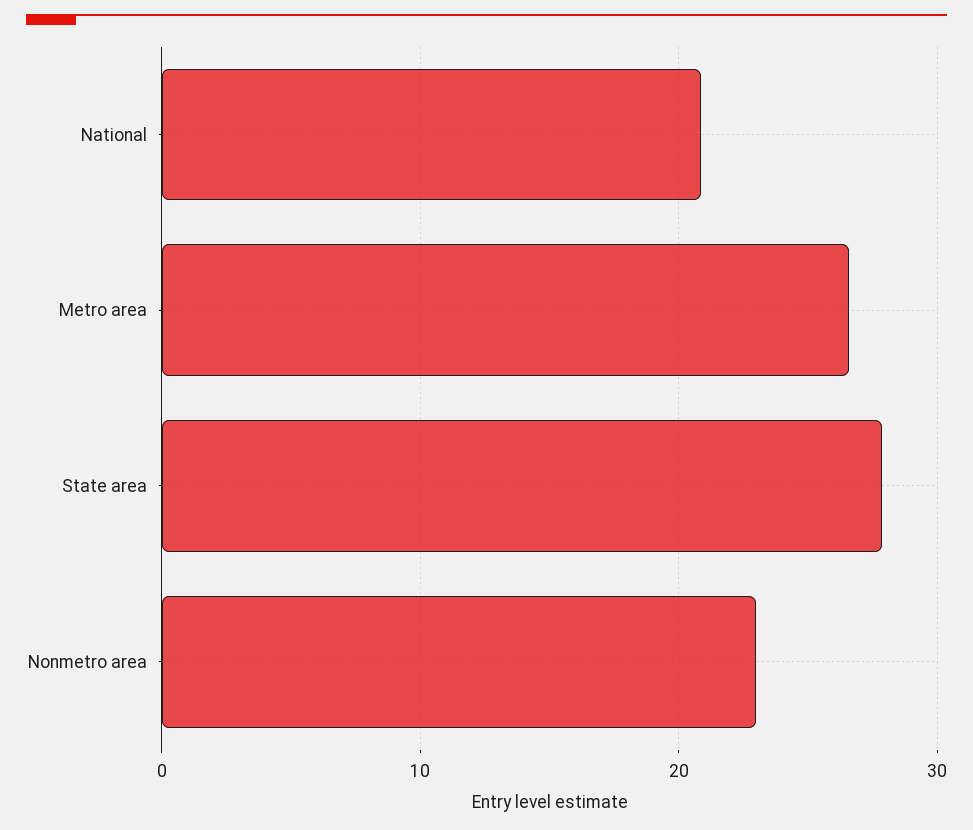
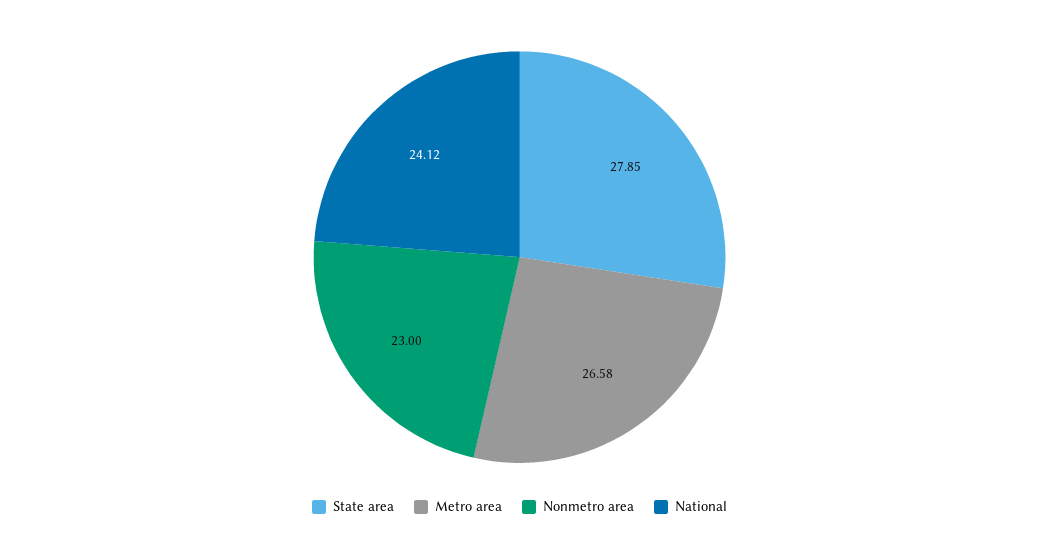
  {
-   "National": 21,
+   "National": 24.12,
    "Metro area": 26.58,
    "State area": 27.85,
    "Nonmetro area": 23
  }

